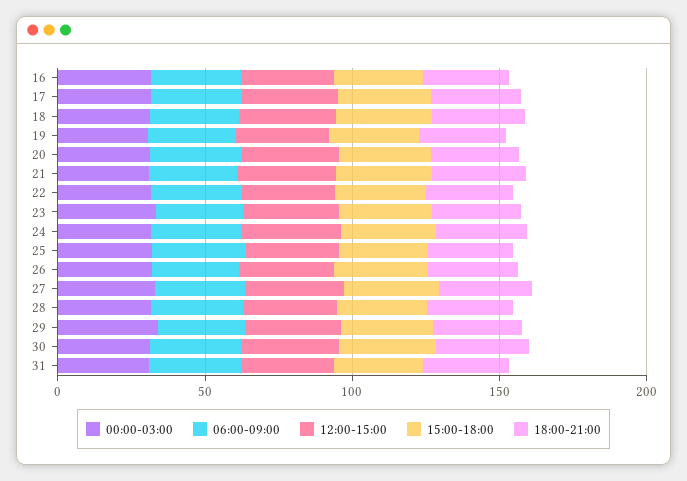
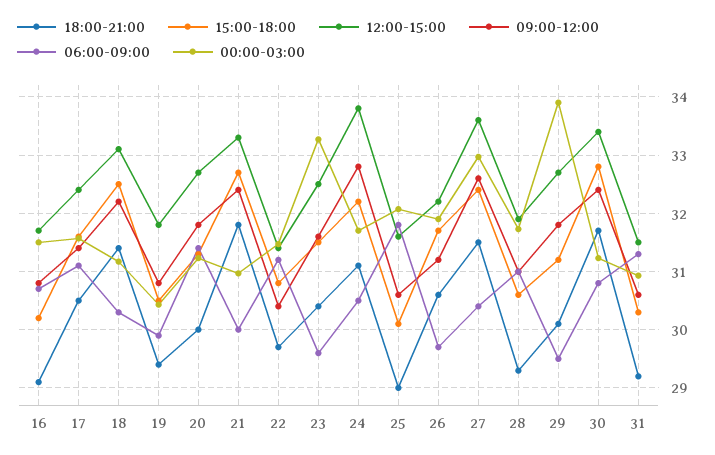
  {
    "00:00-03:00": {
      "16": 31.6,
      "17": 31.6,
      "18": 31.2,
      "19": 30.4,
      "20": 31.2,
      "21": 31,
      "22": 31.4,
      "23": 33.2,
      "24": 31.8,
      "25": 32,
      "26": 32,
      "27": 33,
      "28": 31.8,
      "29": 34,
      "30": 31.2,
      "31": 31
    },
    "06:00-09:00": {
      "16": 30.8,
      "17": 31.2,
      "18": 30.4,
      "19": 30,
      "20": 31.4,
      "21": 30,
      "22": 31.2,
      "23": 29.6,
      "24": 30.6,
      "25": 31.8,
      "26": 29.8,
      "27": 30.4,
      "28": 31,
      "29": 29.6,
      "30": 30.8,
      "31": 31.4
    },
    "12:00-15:00": {
      "16": 31.8,
      "17": 32.4,
      "18": 33.2,
      "19": 31.8,
      "20": 32.8,
      "21": 33.4,
      "22": 31.4,
      "23": 32.6,
      "24": 33.8,
      "25": 31.6,
      "26": 32.2,
      "27": 33.6,
      "28": 32,
      "29": 32.8,
      "30": 33.4,
      "31": 31.6
    },
    "15:00-18:00": {
      "16": 30.2,
      "17": 31.6,
      "18": 32.6,
      "19": 30.6,
      "20": 31.4,
      "21": 32.8,
      "22": 30.8,
      "23": 31.6,
      "24": 32.2,
      "25": 30.2,
      "26": 31.8,
      "27": 32.4,
      "28": 30.6,
      "29": 31.2,
      "30": 32.8,
      "31": 30.4
    },
    "18:00-21:00": {
      "16": 29.2,
      "17": 30.6,
      "18": 31.4,
      "19": 29.4,
      "20": 30,
      "21": 31.8,
      "22": 29.8,
      "23": 30.4,
      "24": 31.2,
      "25": 29,
      "26": 30.6,
      "27": 31.6,
      "28": 29.4,
      "29": 30.2,
      "30": 31.8,
      "31": 29.2
-   }
+   },
+   "09:00-12:00": {
+     "16": 30.8,
+     "17": 31.4,
+     "18": 32.2,
+     "19": 30.8,
+     "20": 31.8,
+     "21": 32.4,
+     "22": 30.4,
+     "23": 31.6,
+     "24": 32.8,
+     "25": 30.6,
+     "26": 31.2,
+     "27": 32.6,
+     "28": 31,
+     "29": 31.8,
+     "30": 32.4,
+     "31": 30.6
+   }
  }

